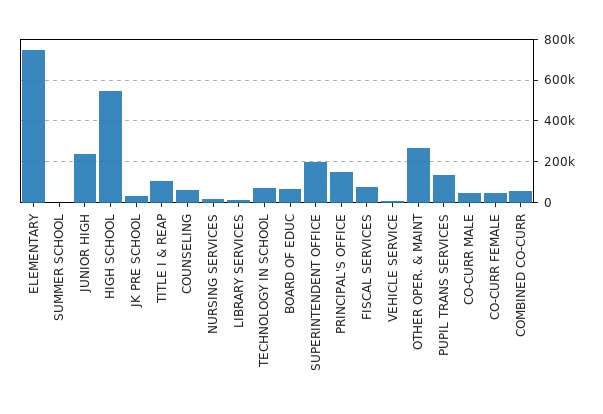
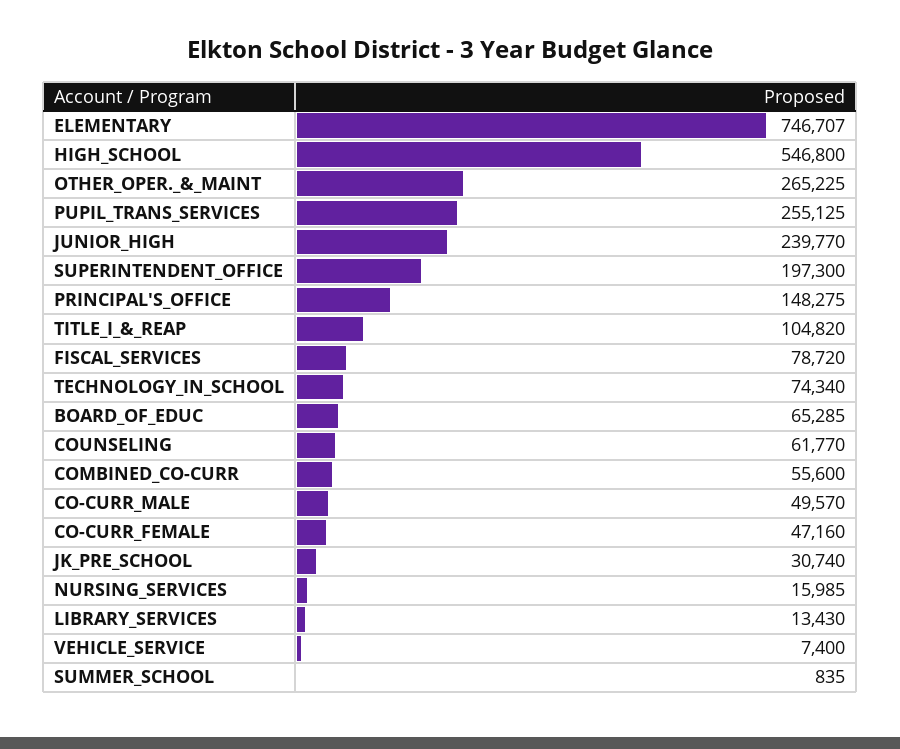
  {
    "ELEMENTARY": 746707,
    "SUMMER SCHOOL": 835,
    "JUNIOR HIGH": 239770,
    "HIGH SCHOOL": 546800,
    "JK PRE SCHOOL": 30740,
    "TITLE I & REAP": 104820,
    "COUNSELING": 61770,
    "NURSING SERVICES": 15985,
    "LIBRARY SERVICES": 13430,
    "TECHNOLOGY IN SCHOOL": 74340,
    "BOARD OF EDUC": 65285,
    "SUPERINTENDENT OFFICE": 197300,
    "PRINCIPAL'S OFFICE": 148275,
    "FISCAL SERVICES": 78720,
    "VEHICLE SERVICE": 7400,
    "OTHER OPER. & MAINT": 265225,
-   "PUPIL TRANS SERVICES": 150000,
+   "PUPIL TRANS SERVICES": 255125,
    "CO-CURR MALE": 49570,
    "CO-CURR FEMALE": 47160,
    "COMBINED CO-CURR": 55600
  }

